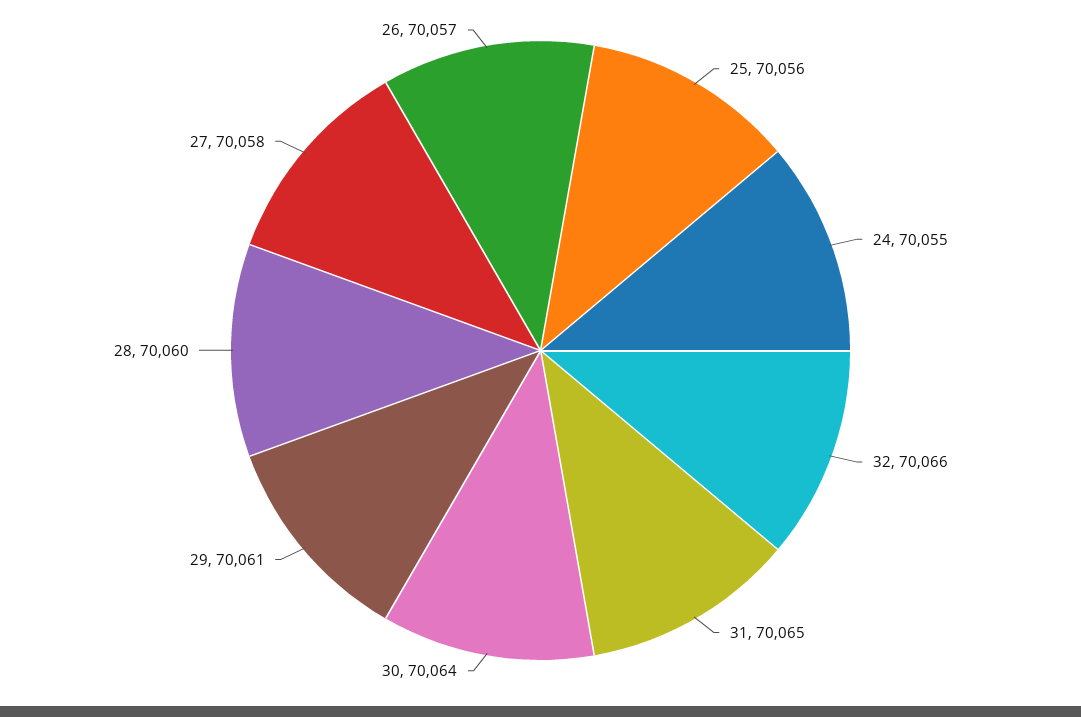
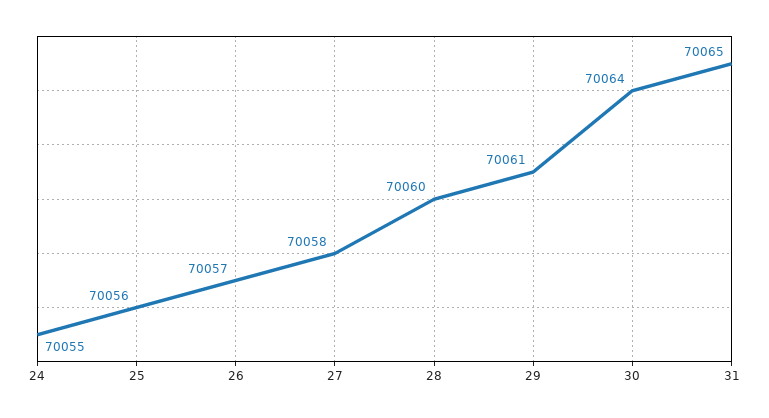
  {
    "25": 70056,
    "24": 70055,
-   "32": 70066,
    "31": 70065,
    "30": 70064,
    "29": 70061,
    "28": 70060,
    "27": 70058,
    "26": 70057
  }

